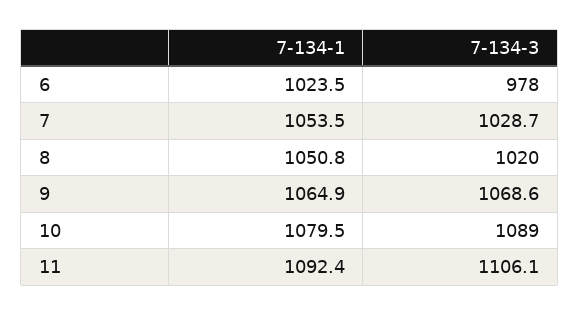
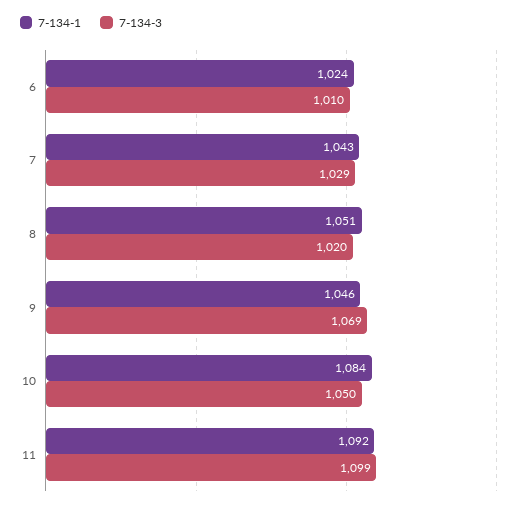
  {
    "7-134-1": {
      "6": 1023.5,
-     "7": 1053.5,
+     "7": 1043,
      "8": 1050.8,
-     "9": 1064.9,
+     "9": 1046,
-     "10": 1079.5,
+     "10": 1084,
      "11": 1092.4
    },
    "7-134-3": {
-     "6": 978,
+     "6": 1010,
      "7": 1028.7,
      "8": 1020,
      "9": 1068.6,
-     "10": 1089,
+     "10": 1050,
-     "11": 1106.1
+     "11": 1099
    }
  }

